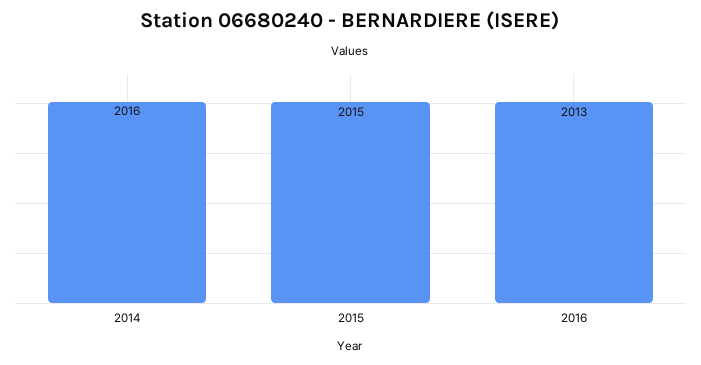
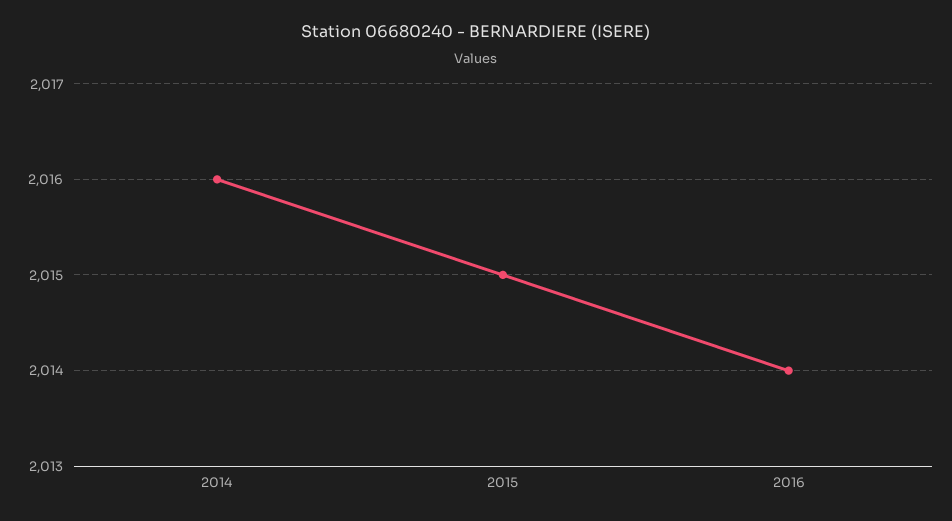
  {
    "2014": 2016,
    "2015": 2015,
-   "2016": 2013
+   "2016": 2014
  }

